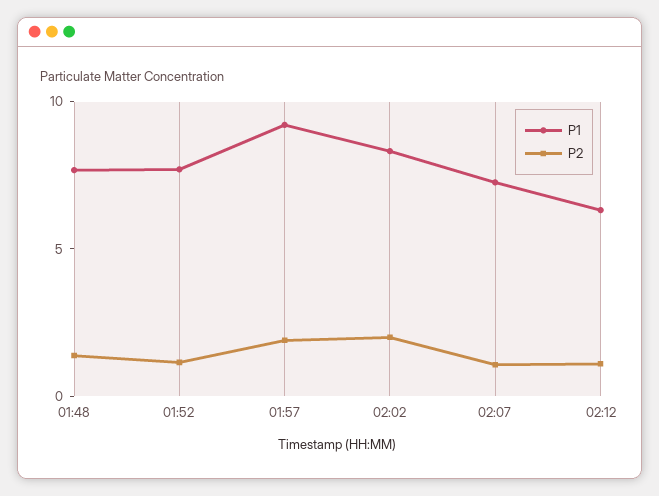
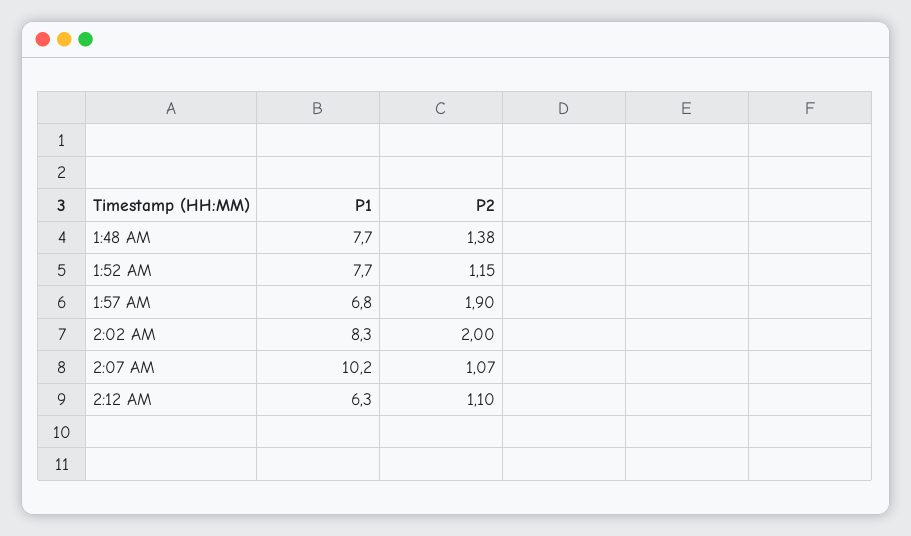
  {
    "P1": {
      "01:48": 7.7,
      "01:52": 7.7,
-     "01:57": 9,
+     "01:57": 6.8,
      "02:02": 8.3,
-     "02:07": 7,
+     "02:07": 10.2,
      "02:12": 6.3
    },
    "P2": {
      "01:48": 1.38,
      "01:52": 1.15,
      "01:57": 1.9,
      "02:02": 2,
      "02:07": 1.07,
      "02:12": 1.1
    }
  }

